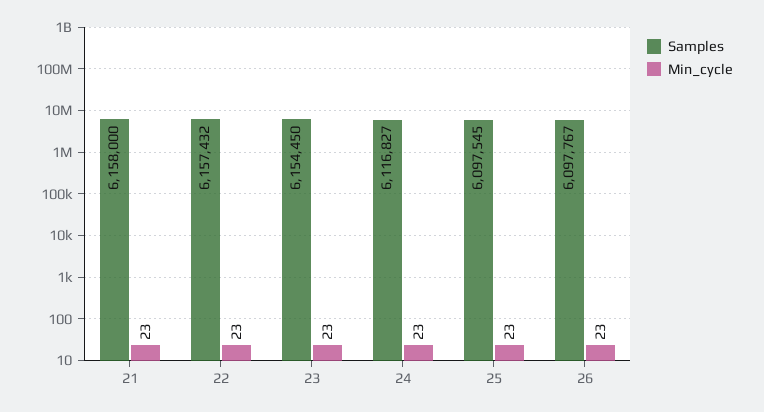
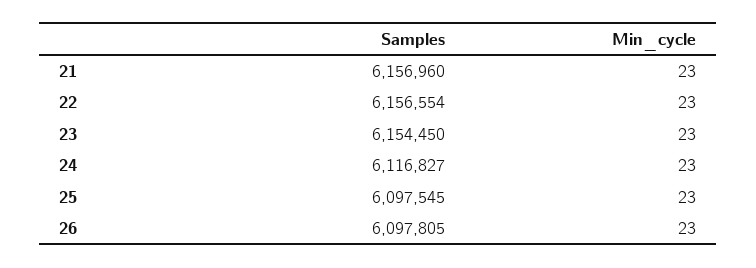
  {
    "Samples": {
-     "21": 6158000,
+     "21": 6156960,
-     "22": 6157432,
+     "22": 6156554,
      "23": 6154450,
      "24": 6116827,
      "25": 6097545,
-     "26": 6097767
+     "26": 6097805
    },
    "Min_cycle": {
      "21": 23,
      "22": 23,
      "23": 23,
      "24": 23,
      "25": 23,
      "26": 23
    }
  }

